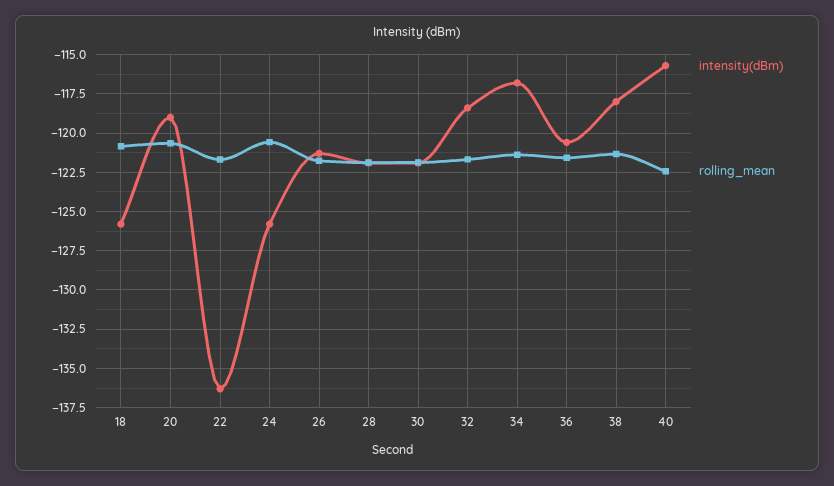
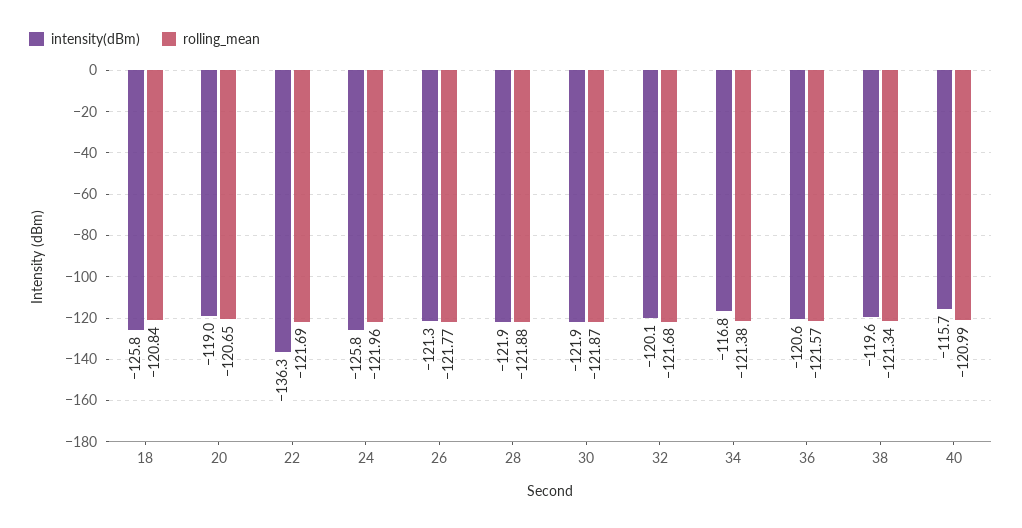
  {
    "intensity(dBm)": {
      "18": -125.8,
      "20": -119,
      "22": -136.3,
      "24": -125.8,
      "26": -121.3,
      "28": -121.9,
      "30": -121.9,
-     "32": -118.5,
+     "32": -120.1,
      "34": -116.8,
      "36": -120.6,
-     "38": -118,
+     "38": -119.6,
      "40": -115.7
    },
    "rolling_mean": {
      "18": -120.84,
      "20": -120.65,
      "22": -121.69,
-     "24": -120.5,
+     "24": -121.96,
      "26": -121.77,
      "28": -121.88,
      "30": -121.87,
      "32": -121.68,
      "34": -121.38,
      "36": -121.57,
      "38": -121.34,
-     "40": -122.5
+     "40": -120.99
    }
  }

